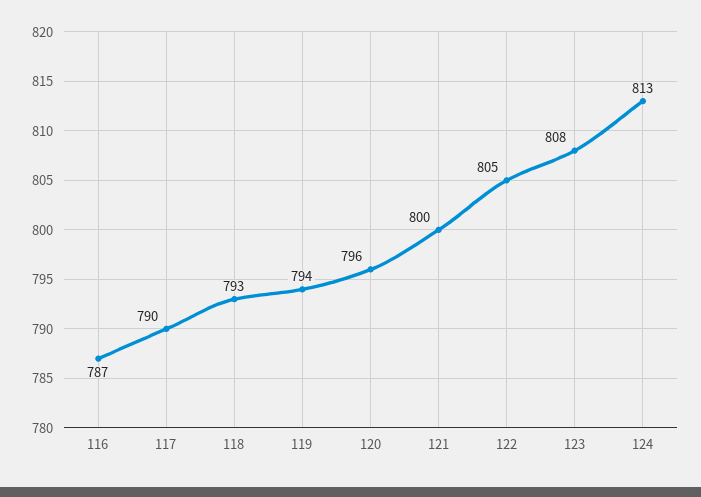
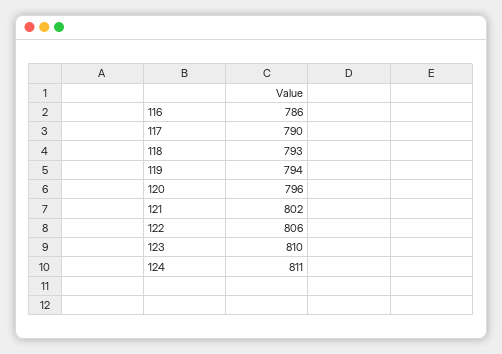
  {
-   "116": 787,
+   "116": 786,
    "117": 790,
    "118": 793,
    "119": 794,
    "120": 796,
-   "121": 800,
+   "121": 802,
-   "122": 805,
+   "122": 806,
-   "123": 808,
+   "123": 810,
-   "124": 813
+   "124": 811
  }

